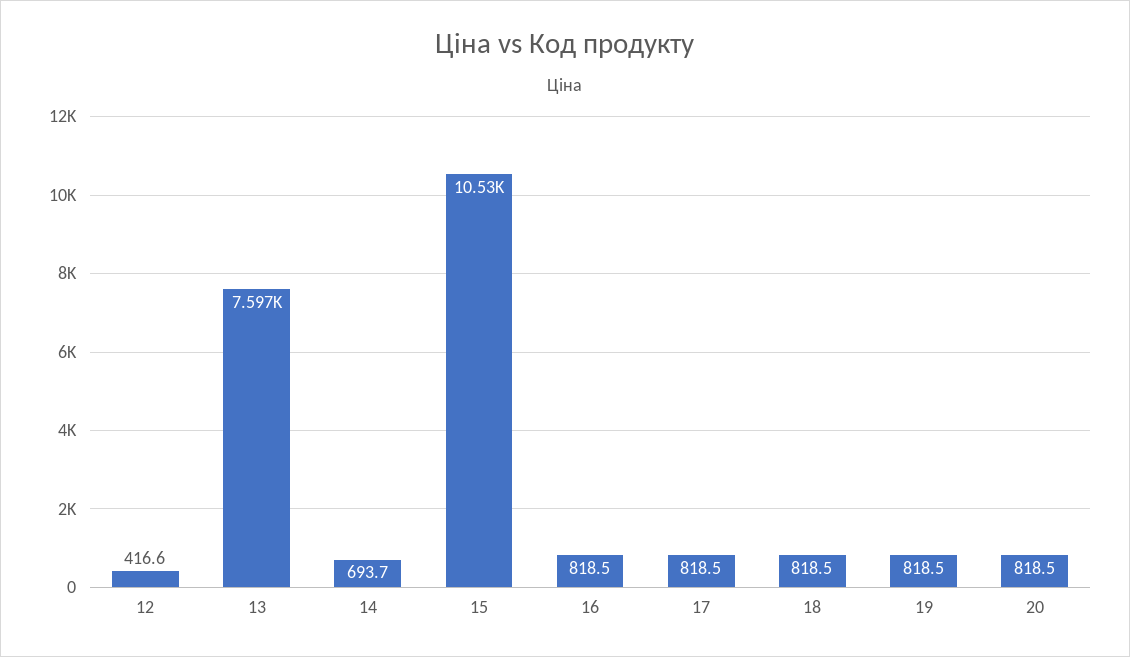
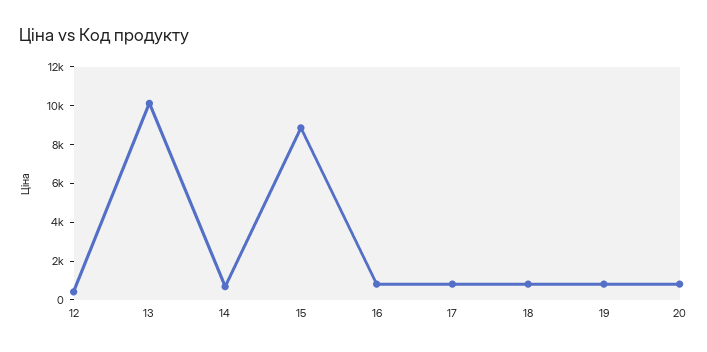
  {
    "12": 416.6,
-   "13": 7597,
+   "13": 10000,
    "14": 693.7,
-   "15": 10530,
+   "15": 9000,
    "16": 818.5,
    "17": 818.5,
    "18": 818.5,
    "19": 818.5,
    "20": 818.5
  }

